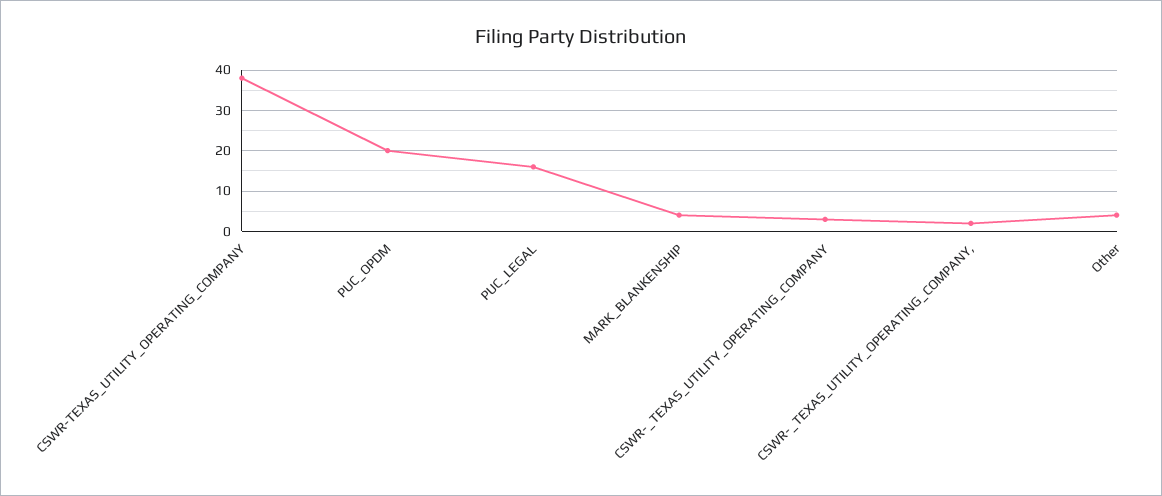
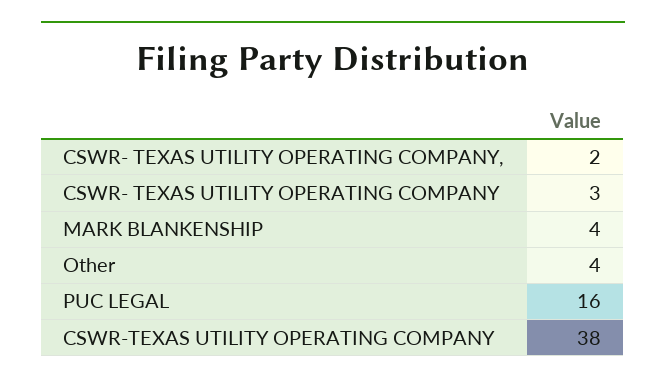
  {
    "CSWR-TEXAS_UTILITY_OPERATING_COMPANY": 38,
-   "PUC_OPDM": 20,
    "PUC_LEGAL": 16,
    "MARK_BLANKENSHIP": 4,
    "CSWR-_TEXAS_UTILITY_OPERATING_COMPANY": 3,
    "CSWR-_TEXAS_UTILITY_OPERATING_COMPANY,": 2,
    "Other": 4
  }

